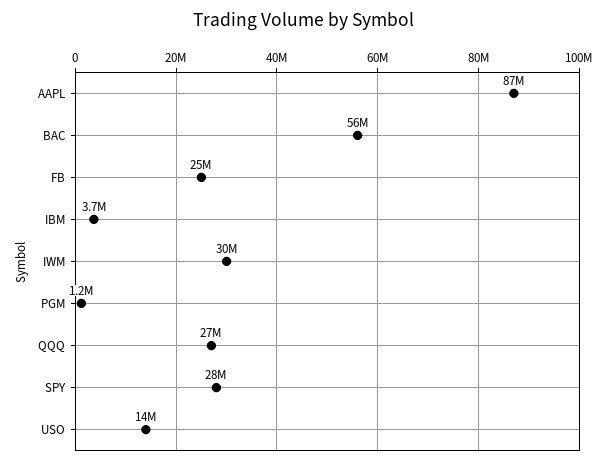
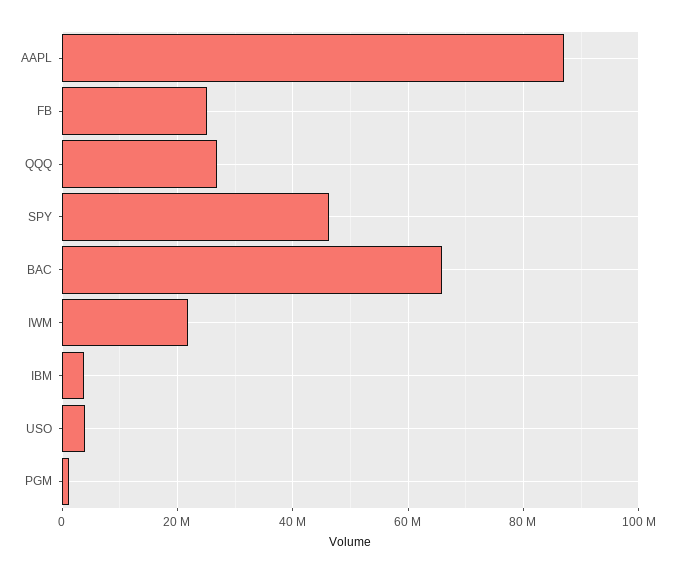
  {
    "AAPL": 87000000,
-   "BAC": 56000000,
+   "BAC": 66000000,
    "FB": 25000000,
    "IBM": 3700000,
-   "IWM": 30000000,
+   "IWM": 22000000,
    "PGM": 1200000,
    "QQQ": 27000000,
-   "SPY": 28000000,
+   "SPY": 46000000,
-   "USO": 14000000
+   "USO": 4000000
  }

